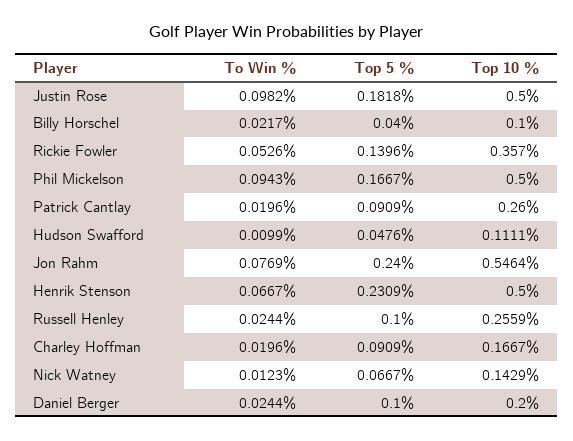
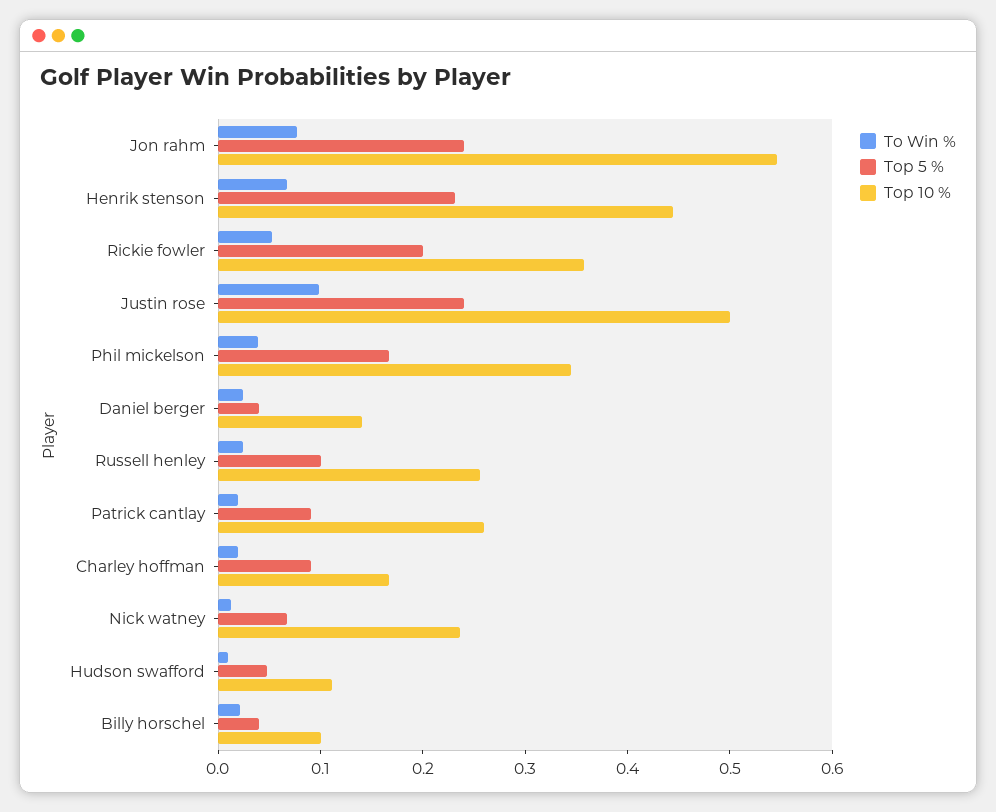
  {
    "To Win %": {
      "Justin Rose": 0.0982,
      "Billy Horschel": 0.0217,
      "Rickie Fowler": 0.0526,
-     "Phil Mickelson": 0.0943,
+     "Phil Mickelson": 0.04,
      "Patrick Cantlay": 0.0196,
      "Hudson Swafford": 0.0099,
      "Jon Rahm": 0.0769,
      "Henrik Stenson": 0.0667,
      "Russell Henley": 0.0244,
      "Charley Hoffman": 0.0196,
      "Nick Watney": 0.0123,
      "Daniel Berger": 0.0244
    },
    "Top 5 %": {
-     "Justin Rose": 0.1818,
+     "Justin Rose": 0.24,
      "Billy Horschel": 0.04,
-     "Rickie Fowler": 0.1396,
+     "Rickie Fowler": 0.2,
      "Phil Mickelson": 0.1667,
      "Patrick Cantlay": 0.0909,
      "Hudson Swafford": 0.0476,
      "Jon Rahm": 0.24,
      "Henrik Stenson": 0.2309,
      "Russell Henley": 0.1,
      "Charley Hoffman": 0.0909,
      "Nick Watney": 0.0667,
-     "Daniel Berger": 0.1
+     "Daniel Berger": 0.04
    },
    "Top 10 %": {
      "Justin Rose": 0.5,
      "Billy Horschel": 0.1,
      "Rickie Fowler": 0.357,
-     "Phil Mickelson": 0.5,
+     "Phil Mickelson": 0.34,
      "Patrick Cantlay": 0.26,
      "Hudson Swafford": 0.1111,
      "Jon Rahm": 0.5464,
-     "Henrik Stenson": 0.5,
+     "Henrik Stenson": 0.44,
      "Russell Henley": 0.2559,
      "Charley Hoffman": 0.1667,
-     "Nick Watney": 0.1429,
+     "Nick Watney": 0.24,
-     "Daniel Berger": 0.2
+     "Daniel Berger": 0.14
    }
  }

